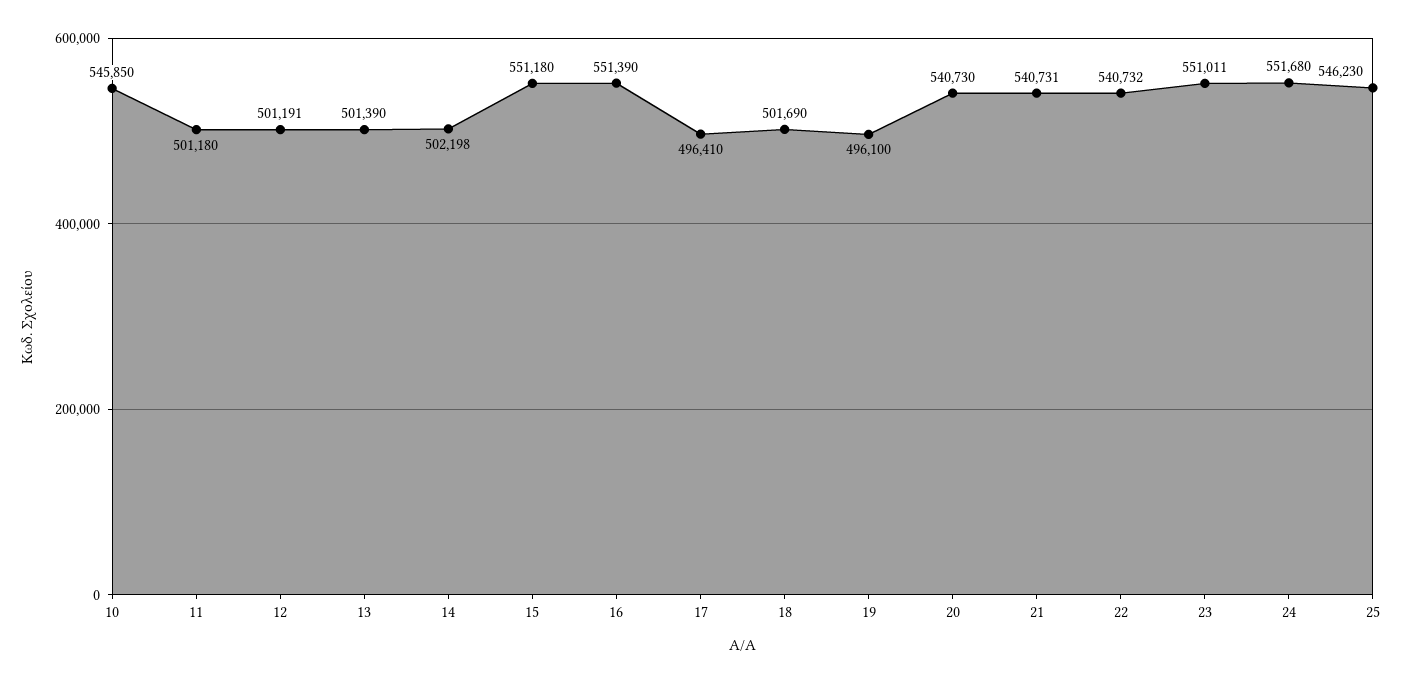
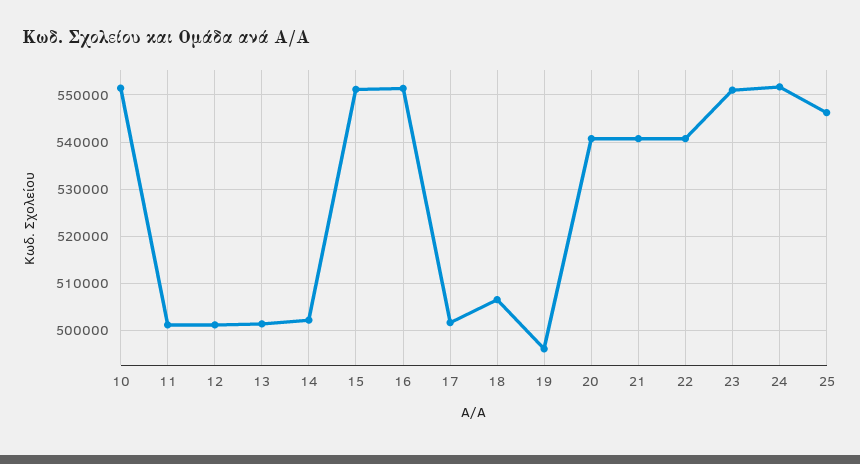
  {
-   "10": 545850,
+   "10": 552000,
    "11": 501180,
    "12": 501191,
    "13": 501390,
    "14": 502198,
    "15": 551180,
    "16": 551390,
-   "17": 496410,
+   "17": 502000,
-   "18": 501690,
+   "18": 506000,
    "19": 496100,
    "20": 540730,
    "21": 540731,
    "22": 540732,
    "23": 551011,
    "24": 551680,
    "25": 546230
  }

